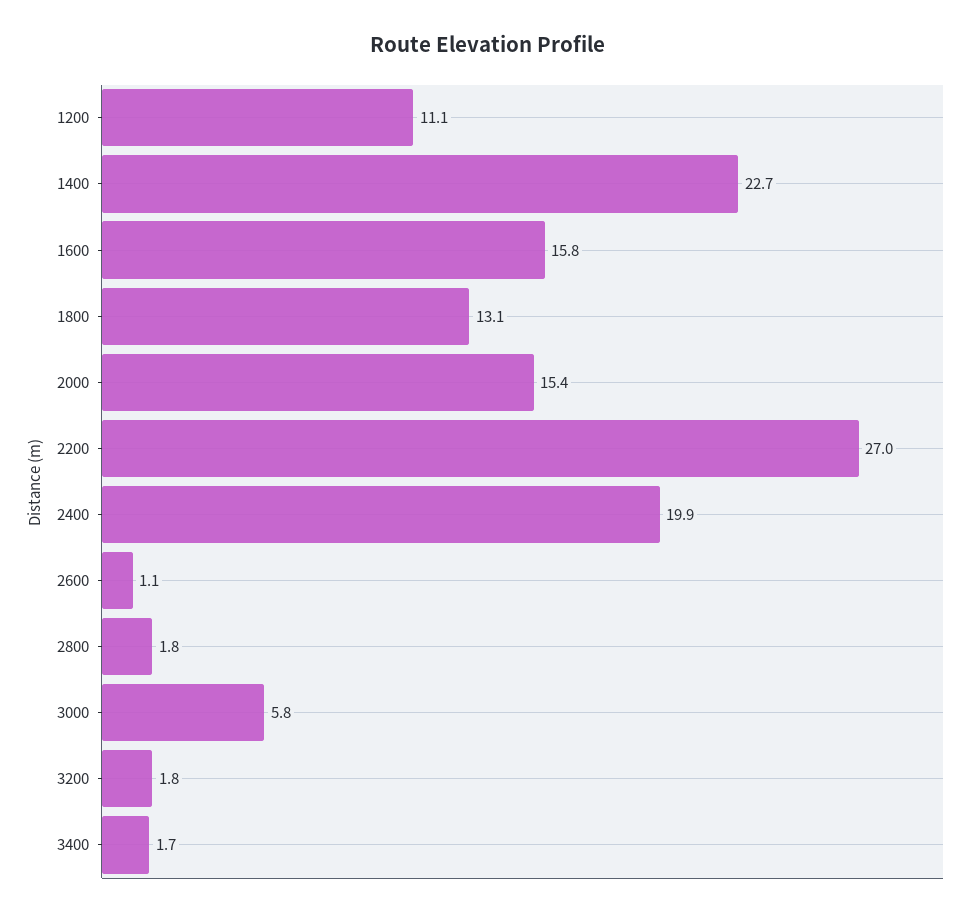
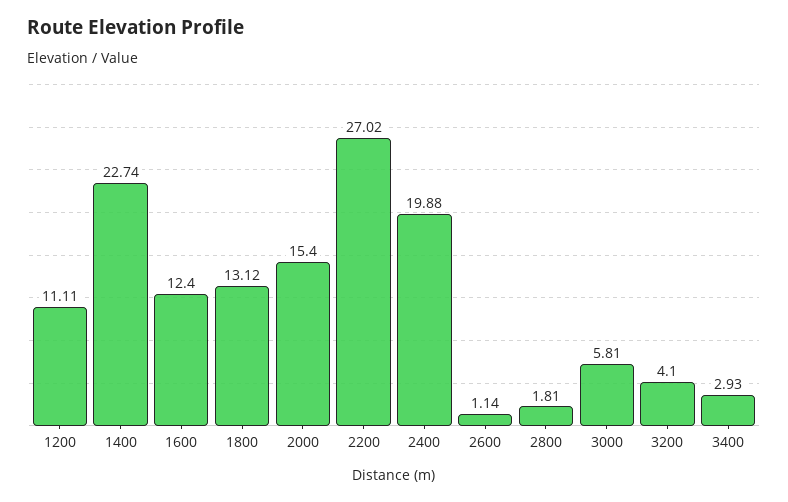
  {
    "1200": 11.11,
    "1400": 22.74,
-   "1600": 15.8,
+   "1600": 12.4,
    "1800": 13.12,
    "2000": 15.4,
    "2200": 27.02,
    "2400": 19.88,
    "2600": 1.14,
    "2800": 1.81,
    "3000": 5.81,
-   "3200": 1.8,
+   "3200": 4.1,
-   "3400": 1.7
+   "3400": 2.93
  }

